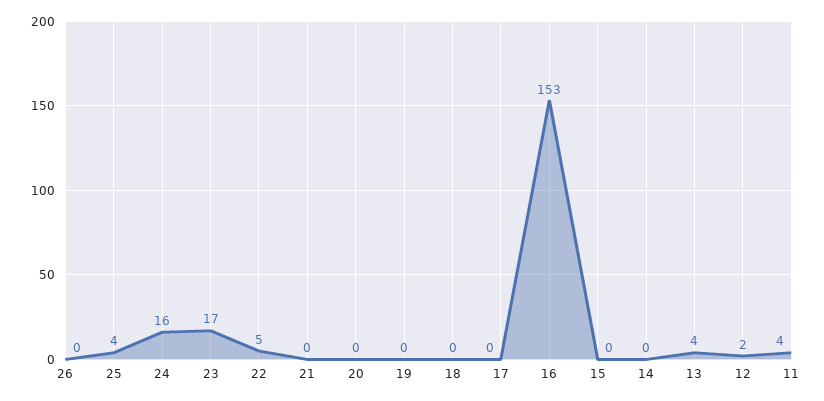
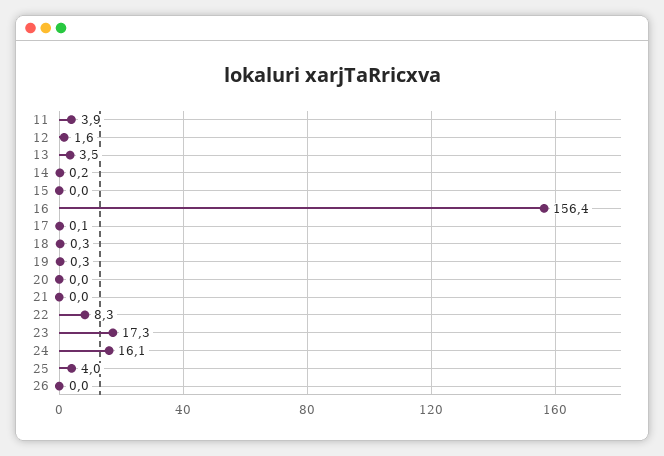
  {
    "26": 0,
    "25": 4,
    "24": 16.1,
    "23": 17.3,
-   "22": 5,
+   "22": 8.3,
    "21": 0,
    "20": 0,
    "19": 0.3,
    "18": 0.3,
    "17": 0.1,
-   "16": 153,
+   "16": 156.4,
    "15": 0,
    "14": 0.2,
    "13": 3.5,
    "12": 1.6,
    "11": 3.9
  }

